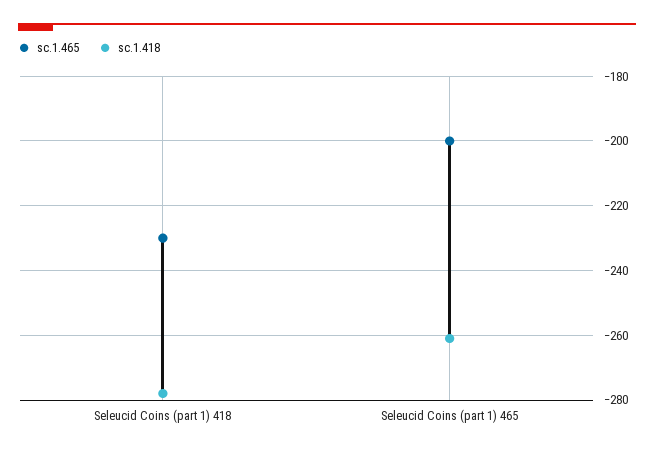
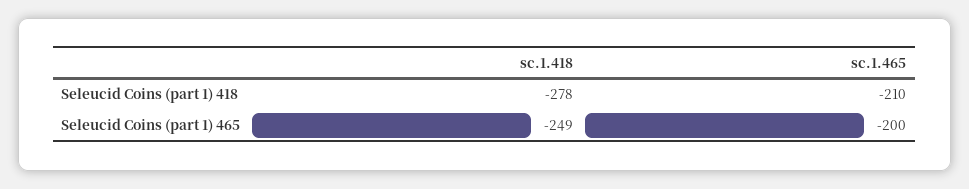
  {
    "sc.1.465": {
-     "Seleucid Coins (part 1) 418": -230,
+     "Seleucid Coins (part 1) 418": -210,
      "Seleucid Coins (part 1) 465": -200
    },
    "sc.1.418": {
      "Seleucid Coins (part 1) 418": -278,
-     "Seleucid Coins (part 1) 465": -260
+     "Seleucid Coins (part 1) 465": -249
    }
  }

